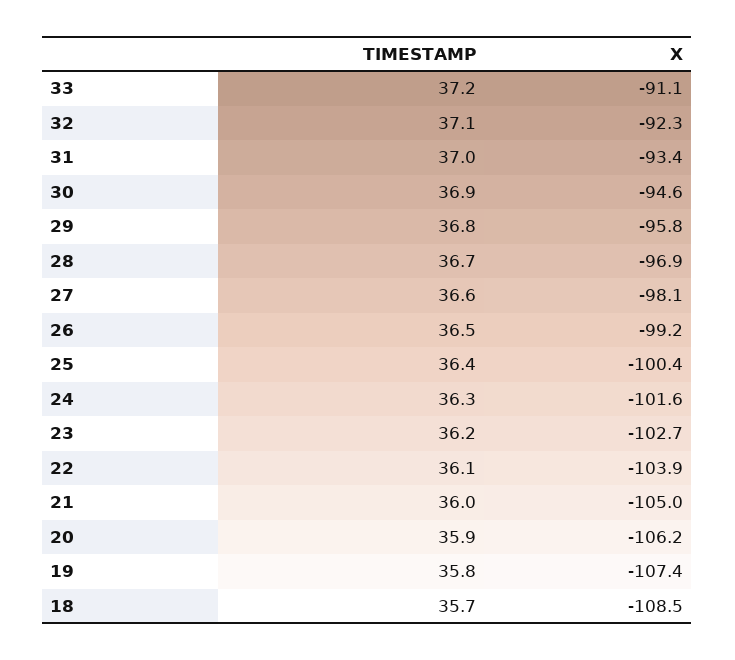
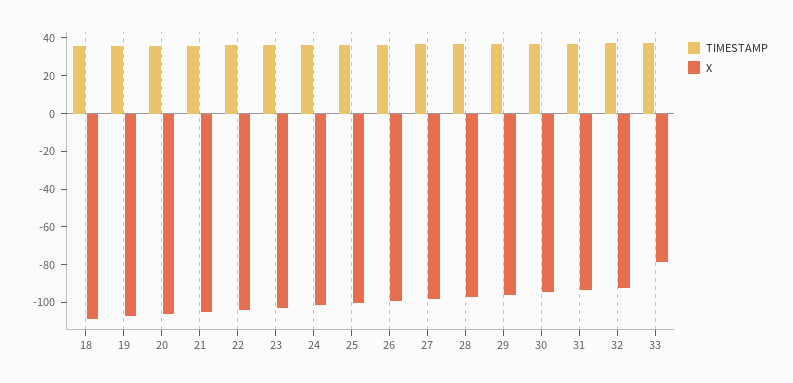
  {
    "TIMESTAMP": {
      "33": 37.2,
      "32": 37.1,
      "31": 37,
      "30": 36.9,
      "29": 36.8,
      "28": 36.7,
      "27": 36.6,
      "26": 36.5,
      "25": 36.4,
      "24": 36.3,
      "23": 36.2,
      "22": 36.1,
      "21": 36,
      "20": 35.9,
      "19": 35.8,
      "18": 35.7
    },
    "X": {
-     "33": -91.1,
+     "33": -80,
      "32": -92.3,
      "31": -93.4,
      "30": -94.6,
      "29": -95.8,
      "28": -96.9,
      "27": -98.1,
      "26": -99.2,
      "25": -100.4,
      "24": -101.6,
      "23": -102.7,
      "22": -103.9,
      "21": -105,
      "20": -106.2,
      "19": -107.4,
      "18": -108.5
    }
  }

